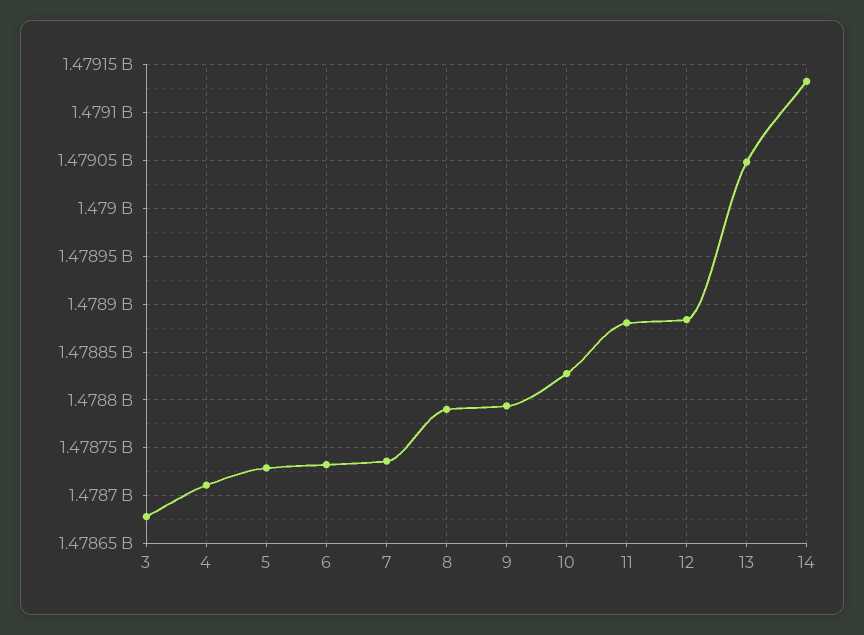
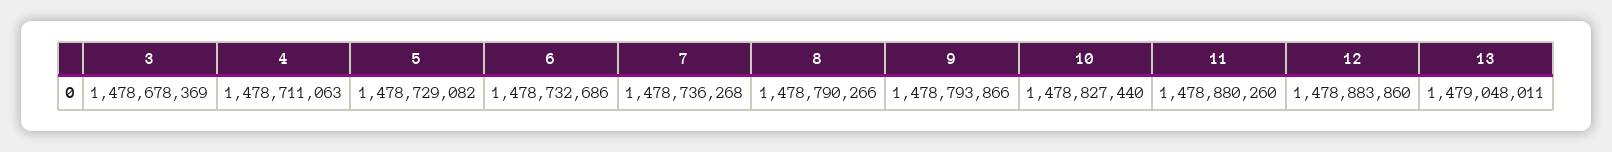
  {
    "3": 1478678369,
    "4": 1478711063,
    "5": 1478729082,
    "6": 1478732686,
    "7": 1478736268,
    "8": 1478790266,
    "9": 1478793866,
    "10": 1478827440,
    "11": 1478880260,
    "12": 1478883860,
-   "13": 1479048011,
+   "13": 1479048011
-   "14": 1479130000
  }

